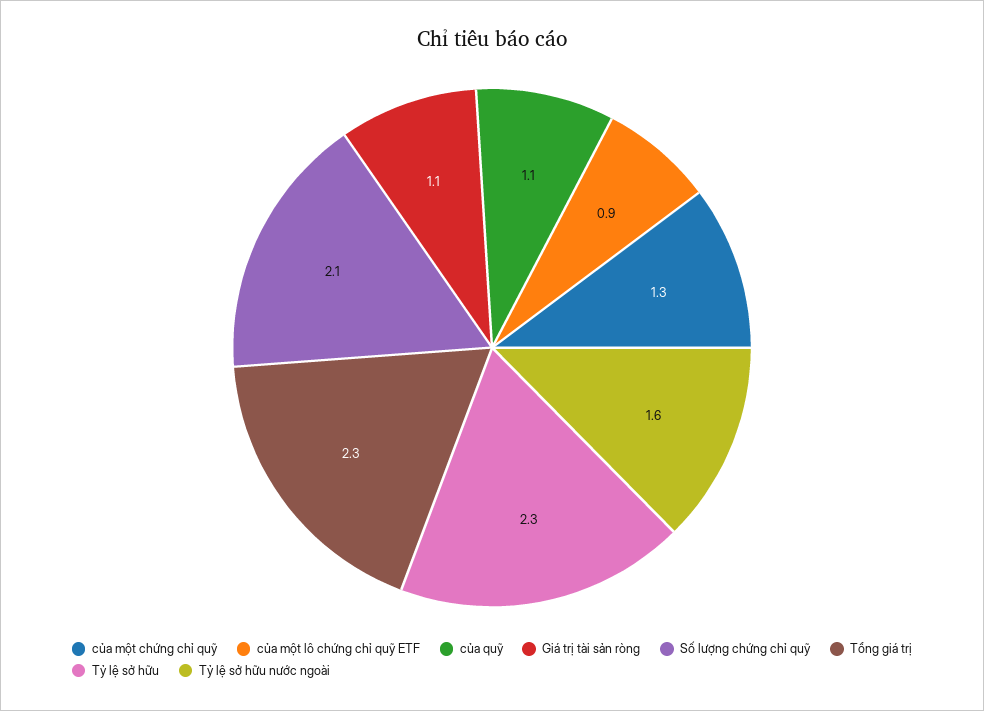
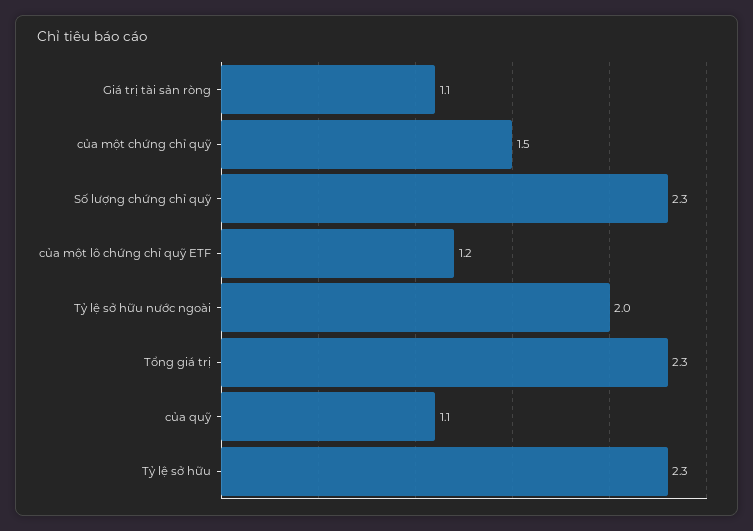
  {
-   "của một chứng chỉ quỹ": 1.3,
+   "của một chứng chỉ quỹ": 1.5,
-   "của một lô chứng chỉ quỹ ETF": 0.9,
+   "của một lô chứng chỉ quỹ ETF": 1.2,
    "của quỹ": 1.1,
    "Giá trị tài sản ròng": 1.1,
-   "Số lượng chứng chỉ quỹ": 2.1,
+   "Số lượng chứng chỉ quỹ": 2.3,
    "Tổng giá trị": 2.3,
    "Tỷ lệ sở hữu": 2.3,
-   "Tỷ lệ sở hữu nước ngoài": 1.6
+   "Tỷ lệ sở hữu nước ngoài": 2
  }

